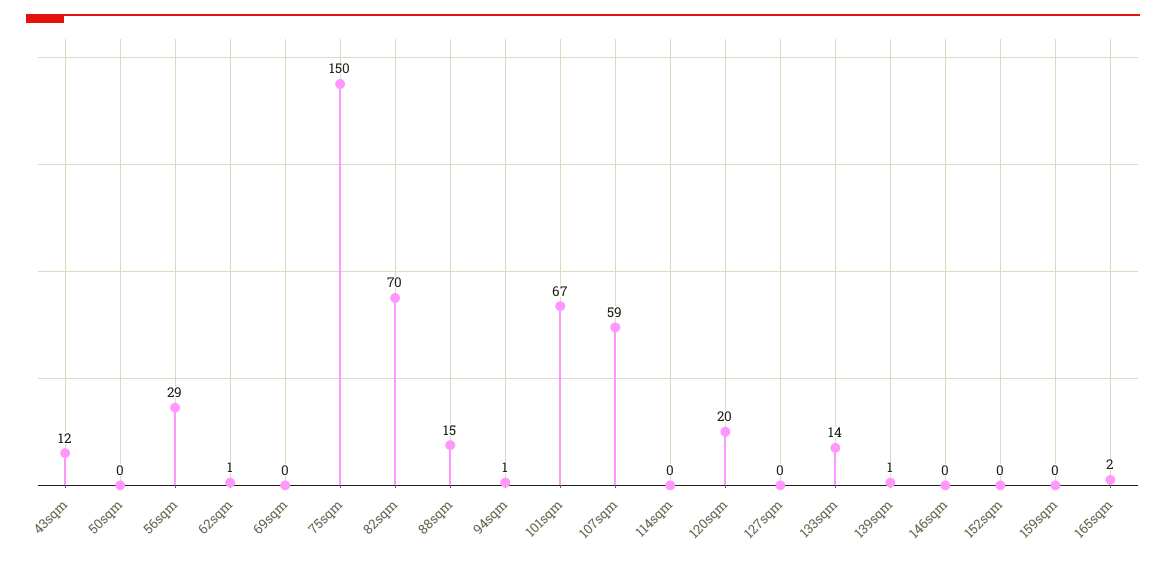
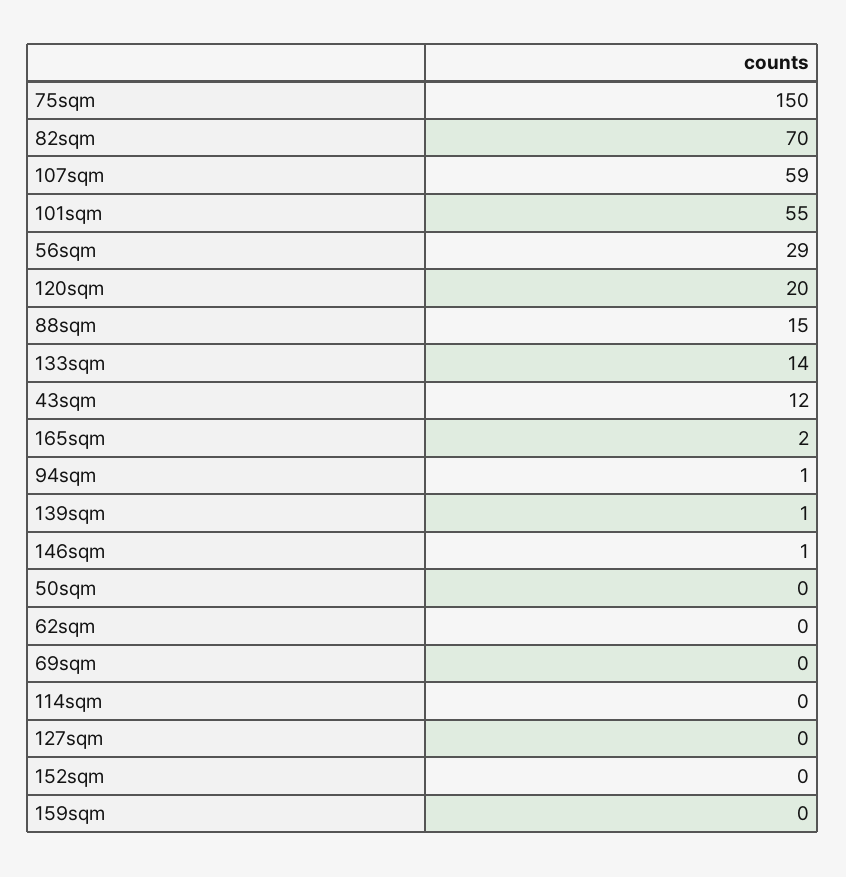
  {
    "43sqm": 12,
    "50sqm": 0,
    "56sqm": 29,
-   "62sqm": 1,
+   "62sqm": 0,
    "69sqm": 0,
    "75sqm": 150,
    "82sqm": 70,
    "88sqm": 15,
    "94sqm": 1,
-   "101sqm": 67,
+   "101sqm": 55,
    "107sqm": 59,
    "114sqm": 0,
    "120sqm": 20,
    "127sqm": 0,
    "133sqm": 14,
    "139sqm": 1,
-   "146sqm": 0,
+   "146sqm": 1,
    "152sqm": 0,
    "159sqm": 0,
    "165sqm": 2
  }

